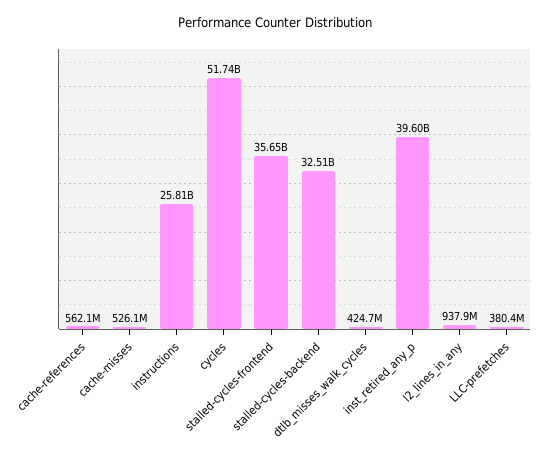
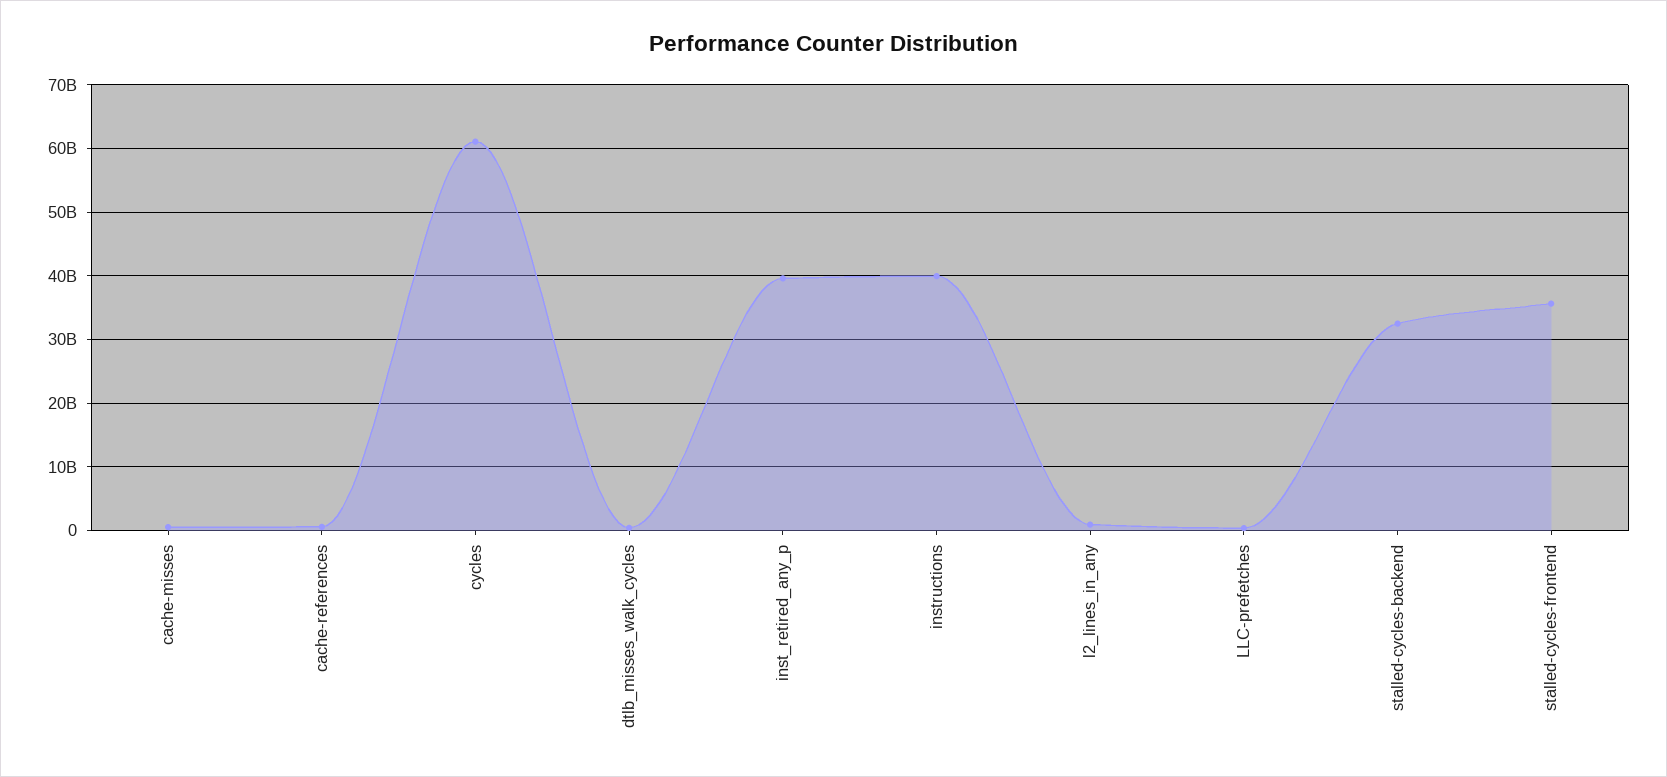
  {
    "cache-references": 562100000,
    "cache-misses": 526100000,
-   "instructions": 25810000000,
+   "instructions": 40000000000,
-   "cycles": 51740000000,
+   "cycles": 61000000000,
    "stalled-cycles-frontend": 35650000000,
    "stalled-cycles-backend": 32510000000,
    "dtlb_misses_walk_cycles": 424700000,
    "inst_retired_any_p": 39600000000,
    "l2_lines_in_any": 937900000,
    "LLC-prefetches": 380400000
  }

